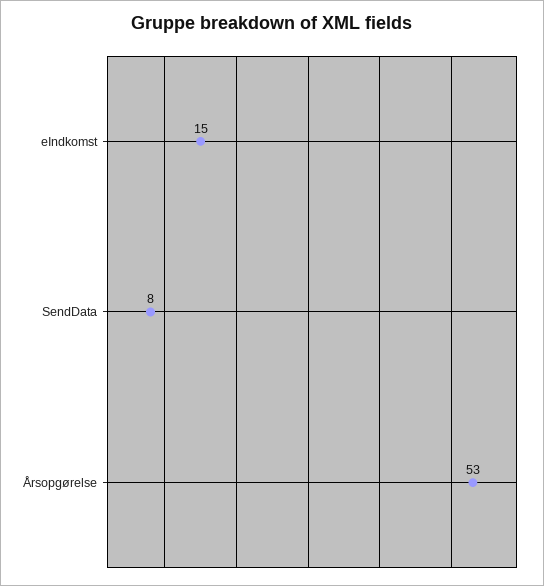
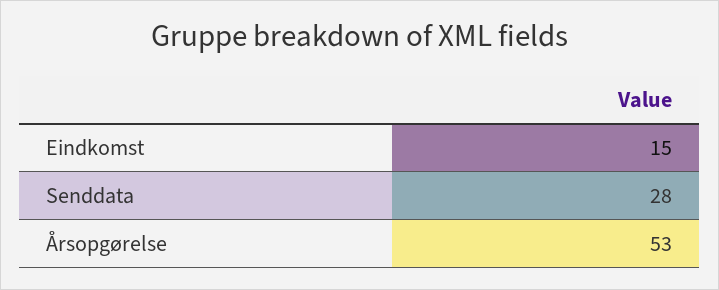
  {
    "eIndkomst": 15,
-   "SendData": 8,
+   "SendData": 28,
    "Årsopgørelse": 53
  }

